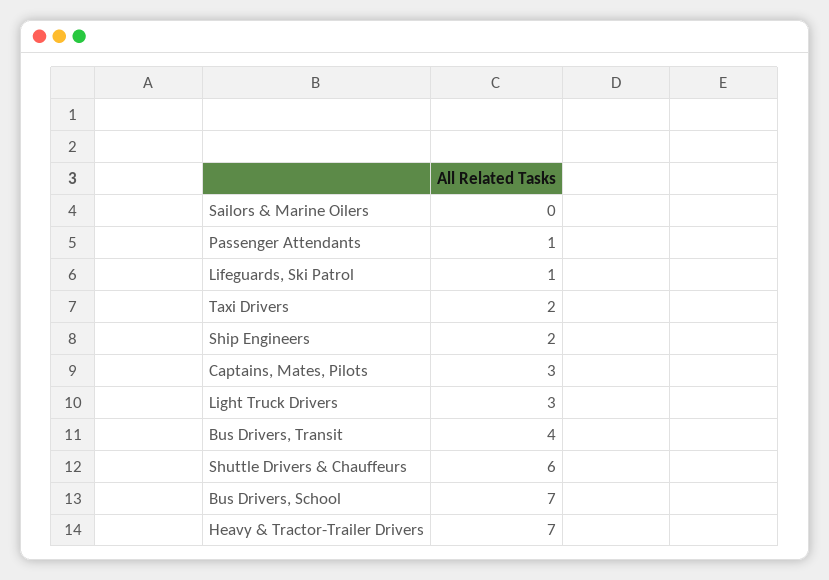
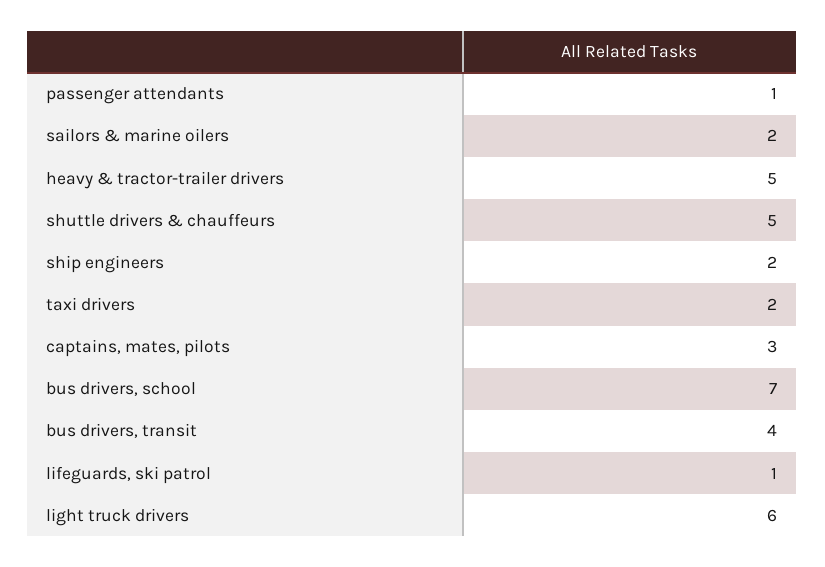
  {
-   "Sailors & Marine Oilers": 0,
+   "Sailors & Marine Oilers": 2,
    "Passenger Attendants": 1,
    "Lifeguards, Ski Patrol": 1,
    "Taxi Drivers": 2,
    "Ship Engineers": 2,
    "Captains, Mates, Pilots": 3,
-   "Light Truck Drivers": 3,
+   "Light Truck Drivers": 6,
    "Bus Drivers, Transit": 4,
-   "Shuttle Drivers & Chauffeurs": 6,
+   "Shuttle Drivers & Chauffeurs": 5,
    "Bus Drivers, School": 7,
-   "Heavy & Tractor-Trailer Drivers": 7
+   "Heavy & Tractor-Trailer Drivers": 5
  }

